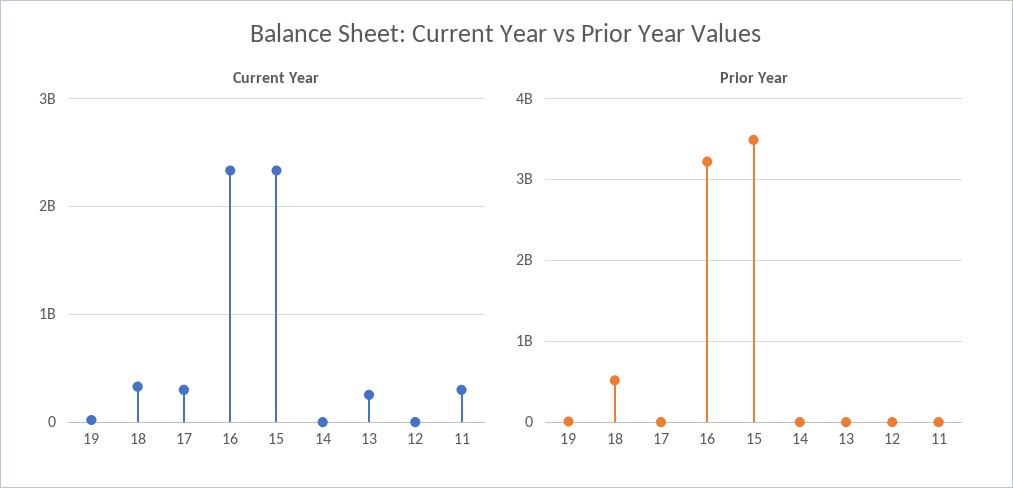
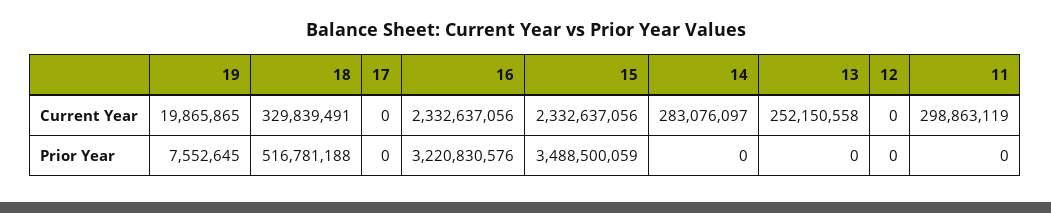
  {
    "Current Year": {
      "19": 19865865,
      "18": 329839491,
-     "17": 300000000,
+     "17": 0,
      "16": 2332637056,
      "15": 2332637056,
-     "14": 0,
+     "14": 283076097,
      "13": 252150558,
      "12": 0,
      "11": 298863119
    },
    "Prior Year": {
      "19": 7552645,
      "18": 516781188,
      "17": 0,
      "16": 3220830576,
      "15": 3488500059,
      "14": 0,
      "13": 0,
      "12": 0,
      "11": 0
    }
  }

